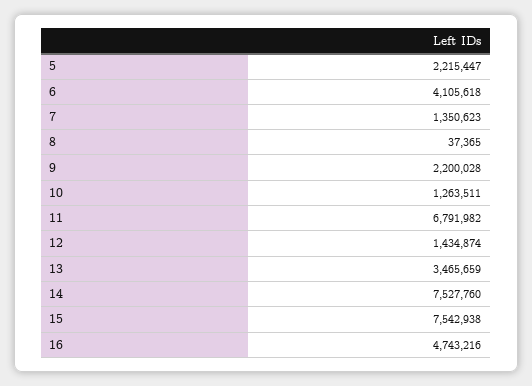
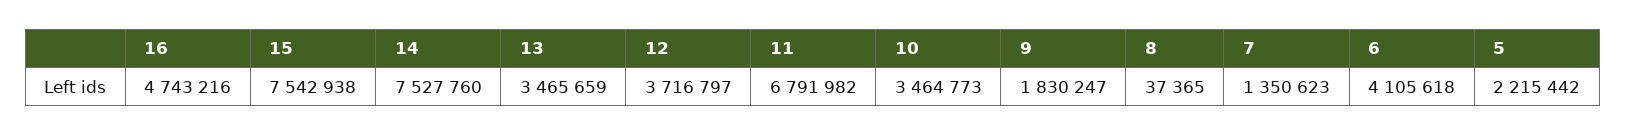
  {
-   "5": 2215447,
+   "5": 2215442,
    "6": 4105618,
    "7": 1350623,
    "8": 37365,
-   "9": 2200028,
+   "9": 1830247,
-   "10": 1263511,
+   "10": 3464773,
    "11": 6791982,
-   "12": 1434874,
+   "12": 3716797,
    "13": 3465659,
    "14": 7527760,
    "15": 7542938,
    "16": 4743216
  }

